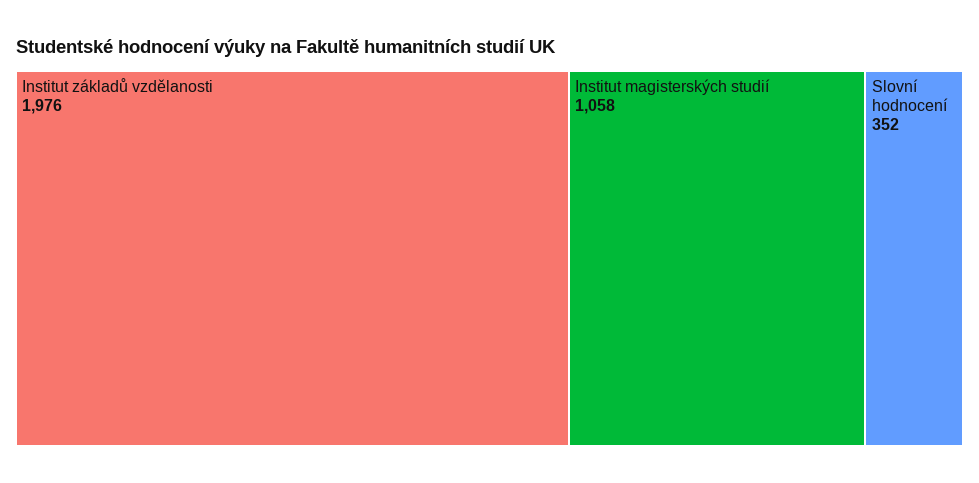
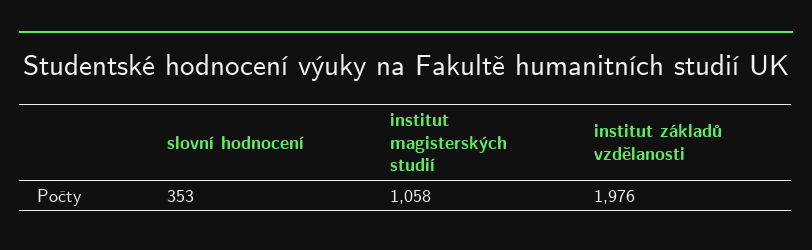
  {
    "Institut základů vzdělanosti": 1976,
    "Institut magisterských studií": 1058,
-   "Slovní hodnocení": 352
+   "Slovní hodnocení": 353
  }

